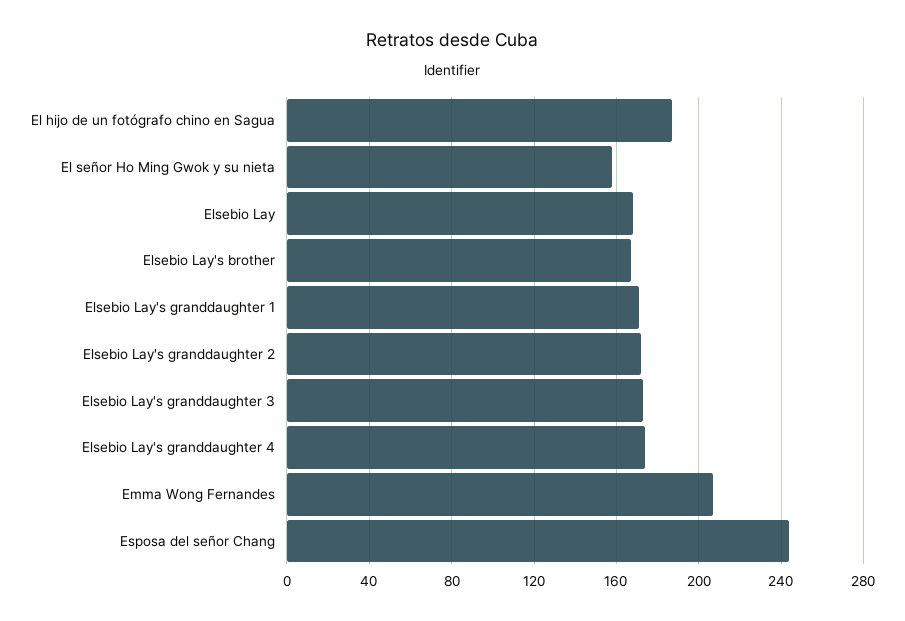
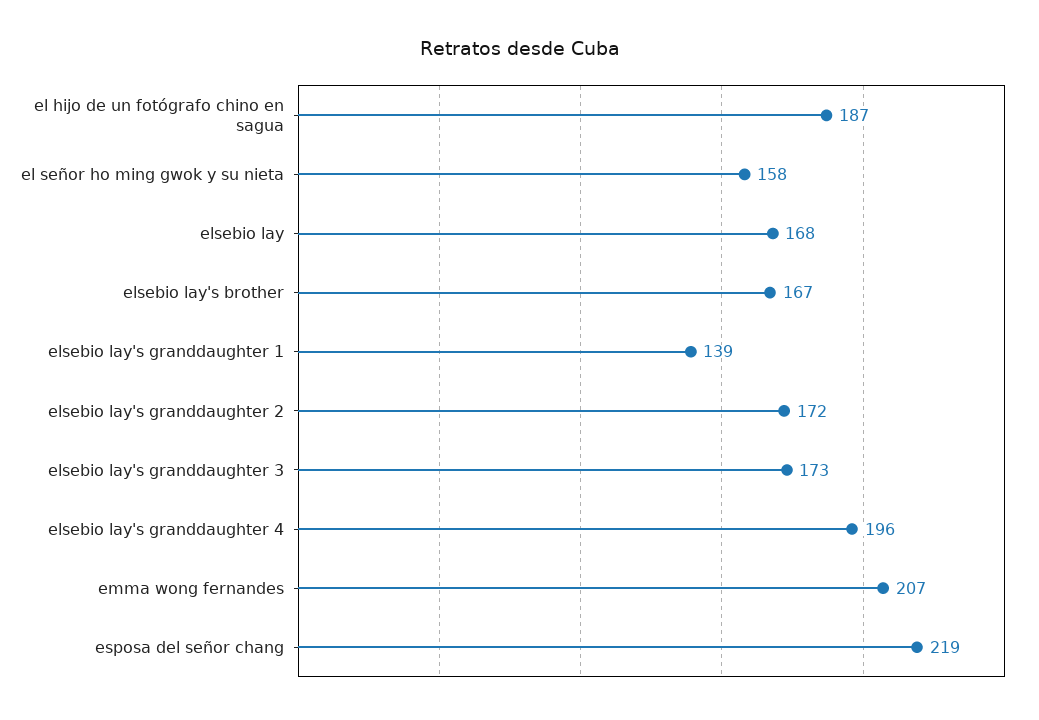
  {
    "El hijo de un fotógrafo chino en Sagua": 187,
    "El señor Ho Ming Gwok y su nieta": 158,
    "Elsebio Lay": 168,
    "Elsebio Lay's brother": 167,
-   "Elsebio Lay's granddaughter 1": 170,
+   "Elsebio Lay's granddaughter 1": 139,
    "Elsebio Lay's granddaughter 2": 172,
    "Elsebio Lay's granddaughter 3": 173,
-   "Elsebio Lay's granddaughter 4": 175,
+   "Elsebio Lay's granddaughter 4": 196,
    "Emma Wong Fernandes": 207,
-   "Esposa del señor Chang": 245
+   "Esposa del señor Chang": 219
  }

